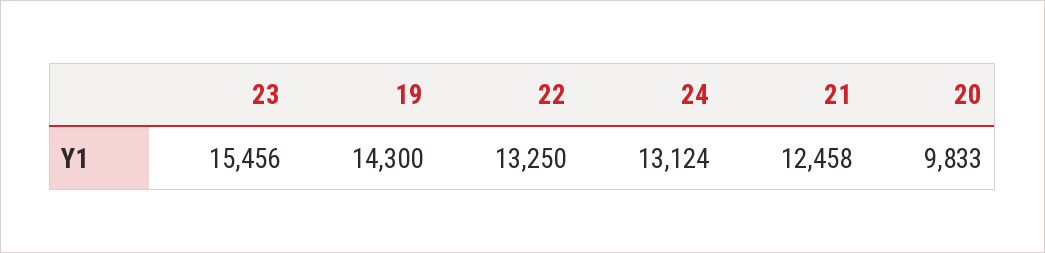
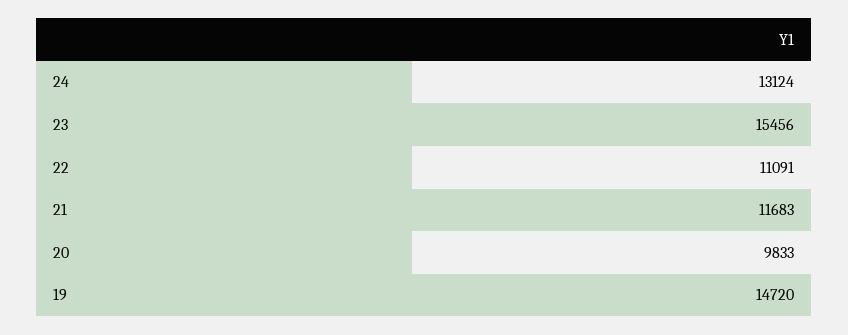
  {
    "23": 15456,
-   "19": 14300,
+   "19": 14720,
-   "22": 13250,
+   "22": 11091,
    "24": 13124,
-   "21": 12458,
+   "21": 11683,
    "20": 9833
  }

